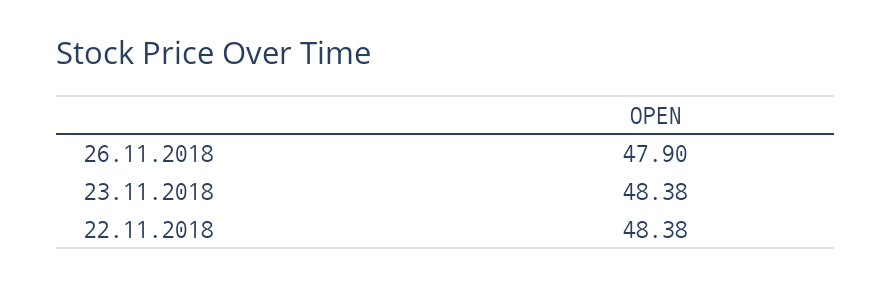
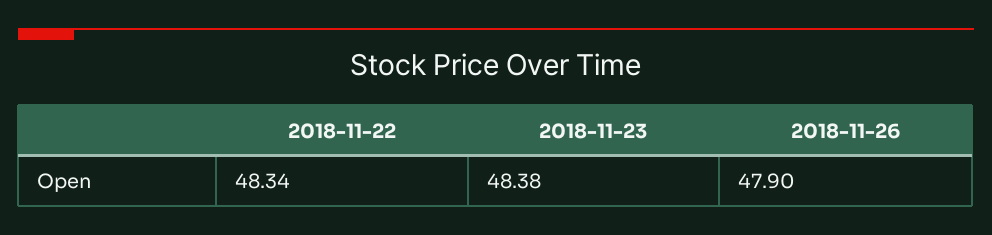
  {
    "26.11.2018": 47.9,
    "23.11.2018": 48.38,
-   "22.11.2018": 48.38
+   "22.11.2018": 48.34
  }

